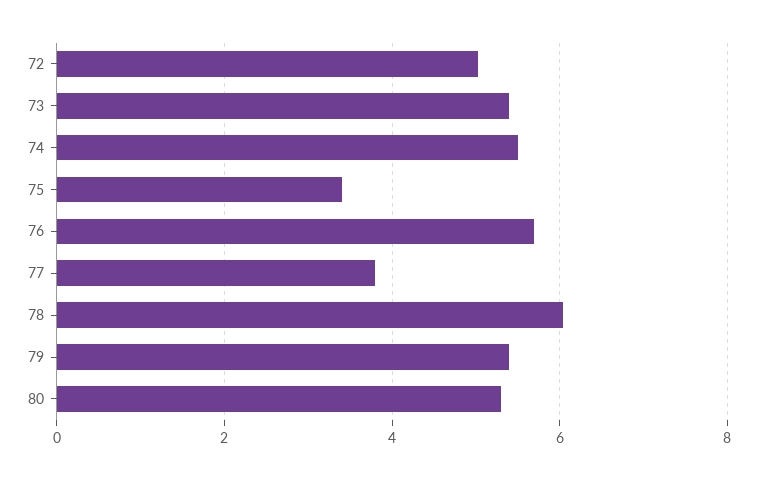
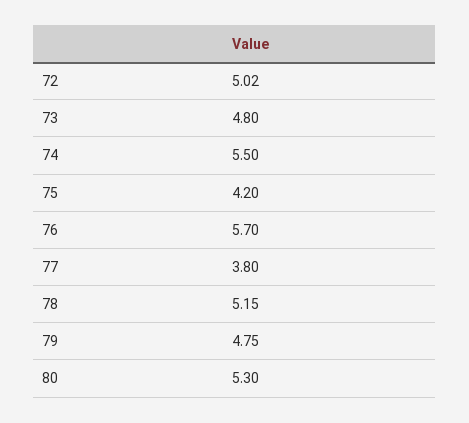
  {
    "72": 5.02,
-   "73": 5.4,
+   "73": 4.8,
    "74": 5.5,
-   "75": 3.4,
+   "75": 4.2,
    "76": 5.7,
    "77": 3.8,
-   "78": 6,
+   "78": 5.15,
-   "79": 5.4,
+   "79": 4.75,
    "80": 5.3
  }

